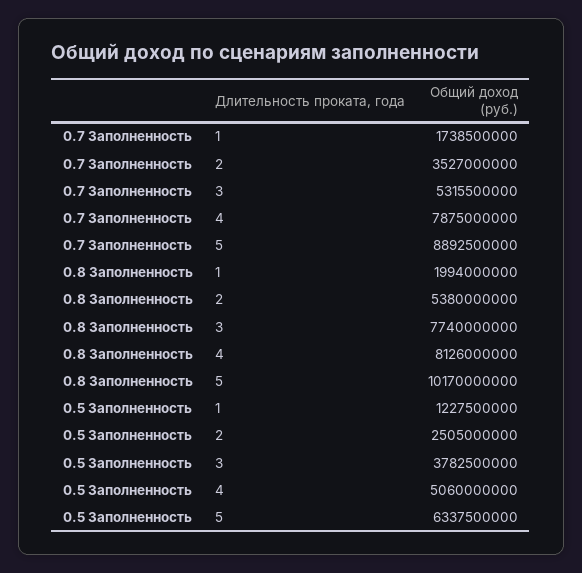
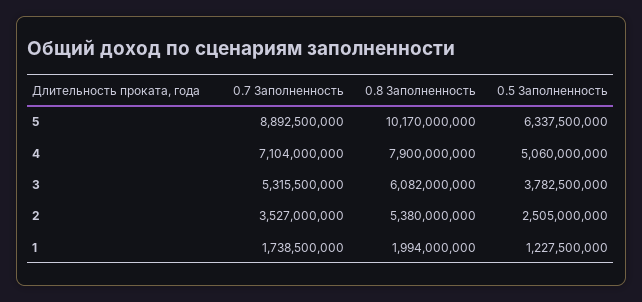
  {
    "0.7 Заполненность": {
      "1": 1738500000,
      "2": 3527000000,
      "3": 5315500000,
-     "4": 7875000000,
+     "4": 7104000000,
      "5": 8892500000
    },
    "0.8 Заполненность": {
      "1": 1994000000,
      "2": 5380000000,
-     "3": 7740000000,
+     "3": 6082000000,
-     "4": 8126000000,
+     "4": 7900000000,
      "5": 10170000000
    },
    "0.5 Заполненность": {
      "1": 1227500000,
      "2": 2505000000,
      "3": 3782500000,
      "4": 5060000000,
      "5": 6337500000
    }
  }

